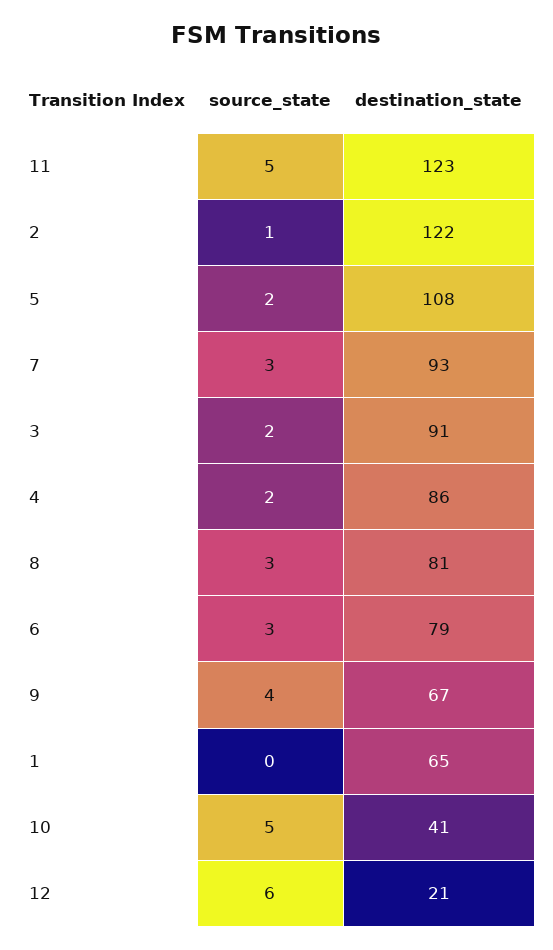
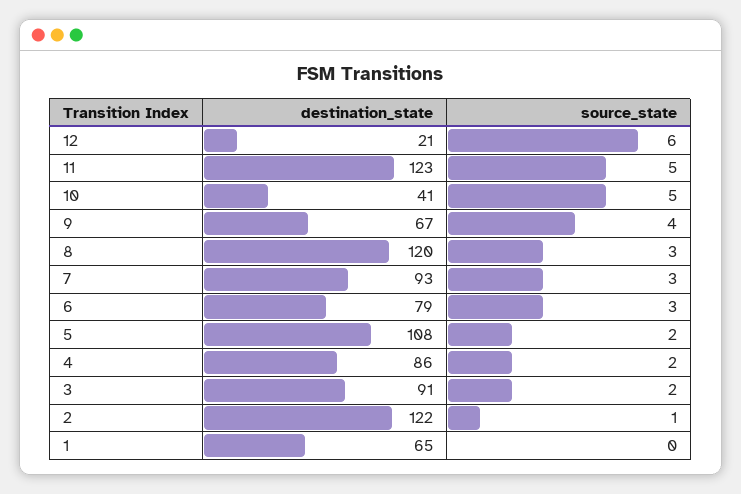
  {
    "source_state": {
      "11": 5,
      "2": 1,
      "5": 2,
      "7": 3,
      "3": 2,
      "4": 2,
      "8": 3,
      "6": 3,
      "9": 4,
      "1": 0,
      "10": 5,
      "12": 6
    },
    "destination_state": {
      "11": 123,
      "2": 122,
      "5": 108,
      "7": 93,
      "3": 91,
      "4": 86,
-     "8": 81,
+     "8": 120,
      "6": 79,
      "9": 67,
      "1": 65,
      "10": 41,
      "12": 21
    }
  }

